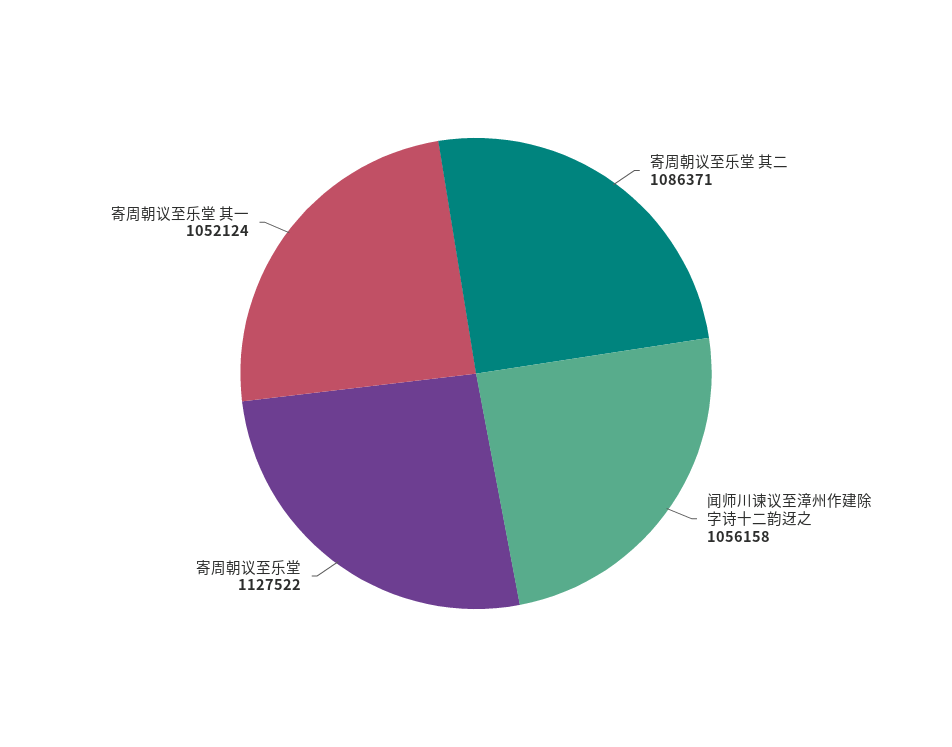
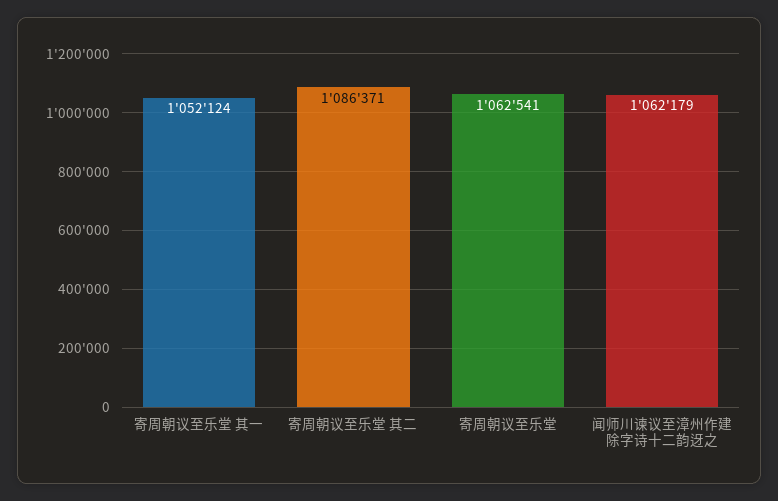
  {
    "寄周朝议至乐堂 其二": 1086371,
-   "闻师川谏议至漳州作建除字诗十二韵迓之": 1056158,
+   "闻师川谏议至漳州作建除字诗十二韵迓之": 1062179,
-   "寄周朝议至乐堂": 1127522,
+   "寄周朝议至乐堂": 1062541,
    "寄周朝议至乐堂 其一": 1052124
  }

